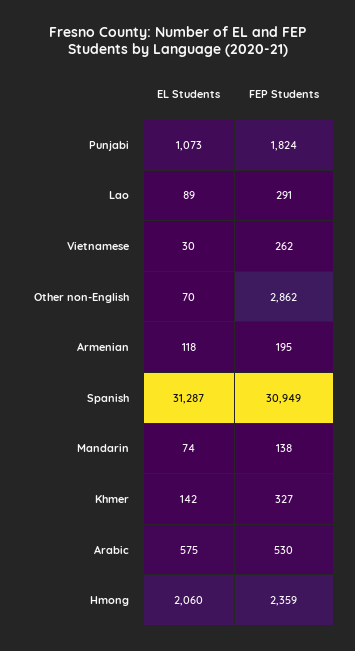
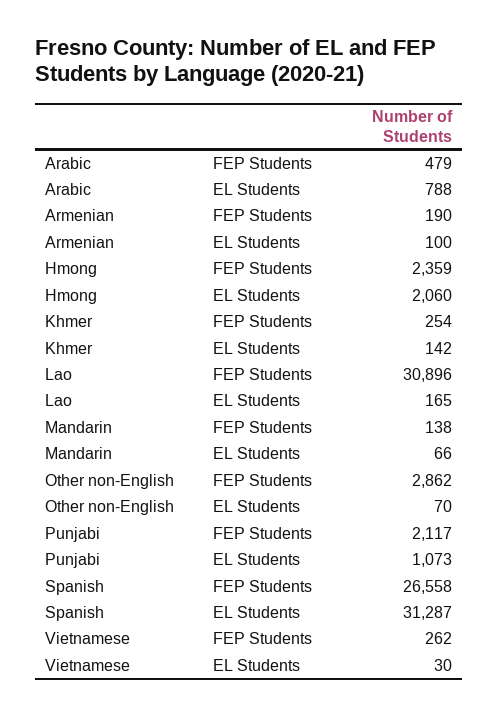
  {
    "EL Students": {
      "Punjabi": 1073,
-     "Lao": 89,
+     "Lao": 165,
      "Vietnamese": 30,
      "Other non-English": 70,
-     "Armenian": 118,
+     "Armenian": 100,
      "Spanish": 31287,
-     "Mandarin": 74,
+     "Mandarin": 66,
      "Khmer": 142,
-     "Arabic": 575,
+     "Arabic": 788,
      "Hmong": 2060
    },
    "FEP Students": {
-     "Punjabi": 1824,
+     "Punjabi": 2117,
-     "Lao": 291,
+     "Lao": 30896,
      "Vietnamese": 262,
      "Other non-English": 2862,
-     "Armenian": 195,
+     "Armenian": 190,
-     "Spanish": 30949,
+     "Spanish": 26558,
      "Mandarin": 138,
-     "Khmer": 327,
+     "Khmer": 254,
-     "Arabic": 530,
+     "Arabic": 479,
      "Hmong": 2359
    }
  }

